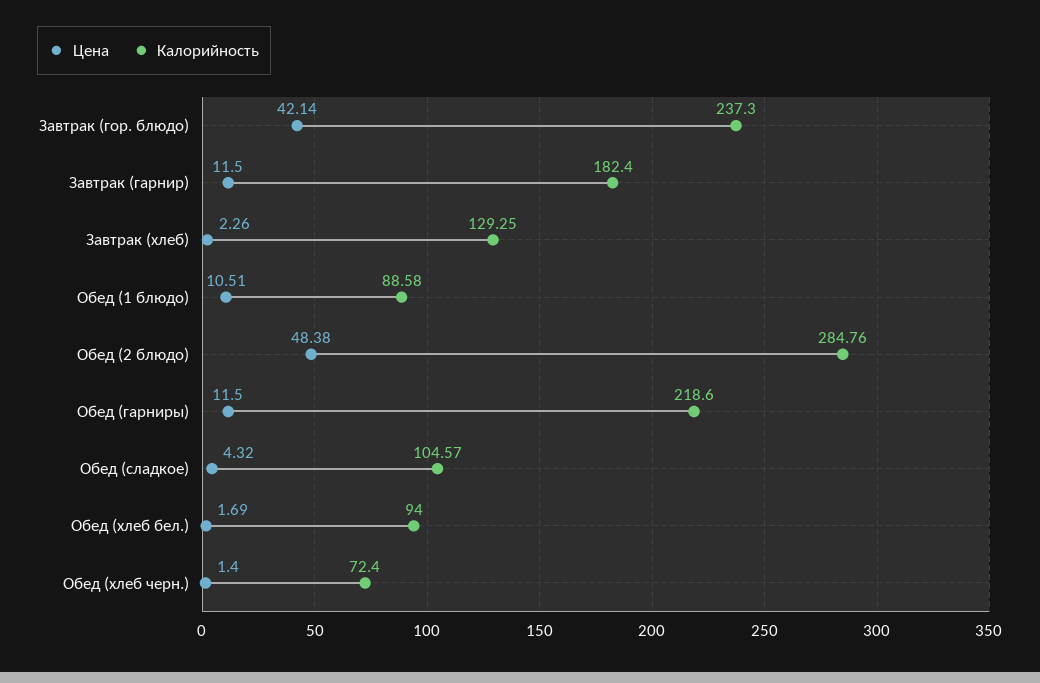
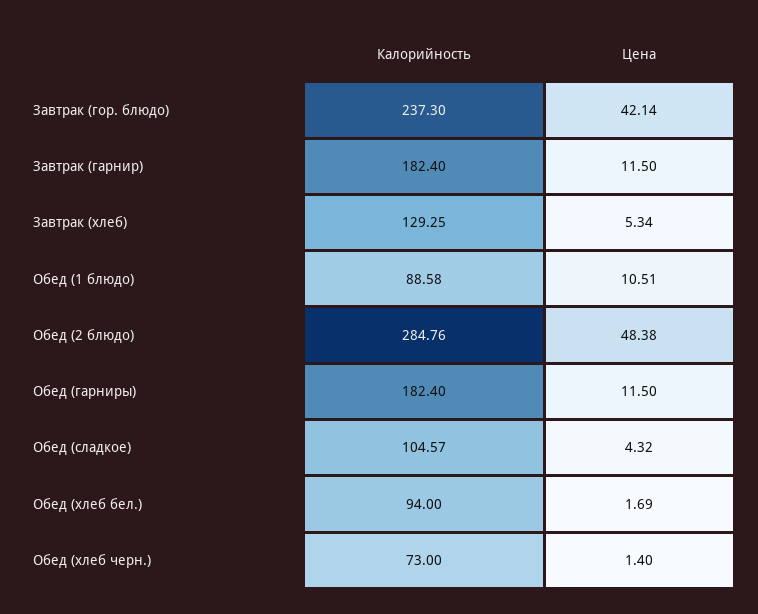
  {
    "Цена": {
      "Завтрак (гор. блюдо)": 42.14,
      "Завтрак (гарнир)": 11.5,
-     "Завтрак (хлеб)": 2.26,
+     "Завтрак (хлеб)": 5.34,
      "Обед (1 блюдо)": 10.51,
      "Обед (2 блюдо)": 48.38,
      "Обед (гарниры)": 11.5,
      "Обед (сладкое)": 4.32,
      "Обед (хлеб бел.)": 1.69,
      "Обед (хлеб черн.)": 1.4
    },
    "Калорийность": {
      "Завтрак (гор. блюдо)": 237.3,
      "Завтрак (гарнир)": 182.4,
      "Завтрак (хлеб)": 129.25,
      "Обед (1 блюдо)": 88.58,
      "Обед (2 блюдо)": 284.76,
-     "Обед (гарниры)": 218.6,
+     "Обед (гарниры)": 182.4,
      "Обед (сладкое)": 104.57,
      "Обед (хлеб бел.)": 94,
-     "Обед (хлеб черн.)": 72.4
+     "Обед (хлеб черн.)": 73
    }
  }

